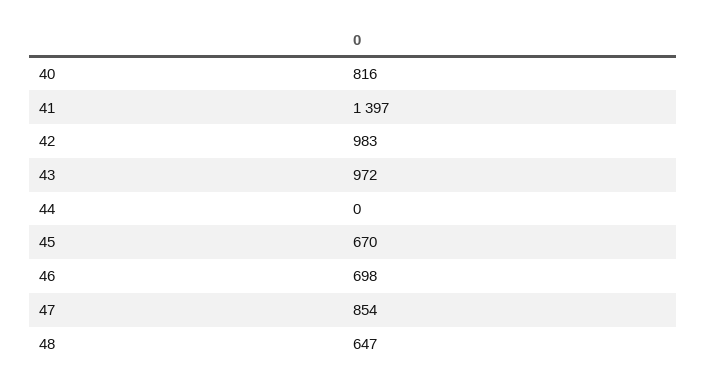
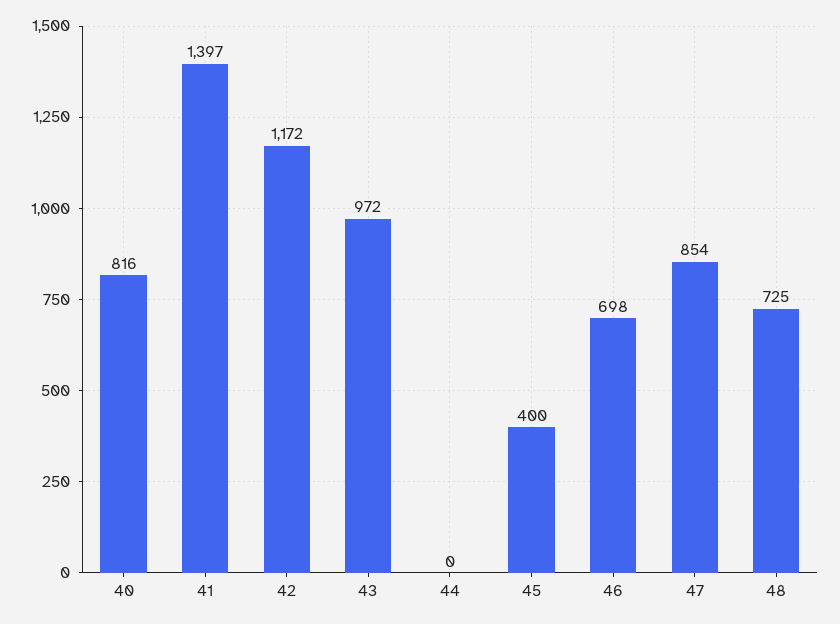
  {
    "40": 816,
    "41": 1397,
-   "42": 983,
+   "42": 1172,
    "43": 972,
    "44": 0,
-   "45": 670,
+   "45": 400,
    "46": 698,
    "47": 854,
-   "48": 647
+   "48": 725
  }

